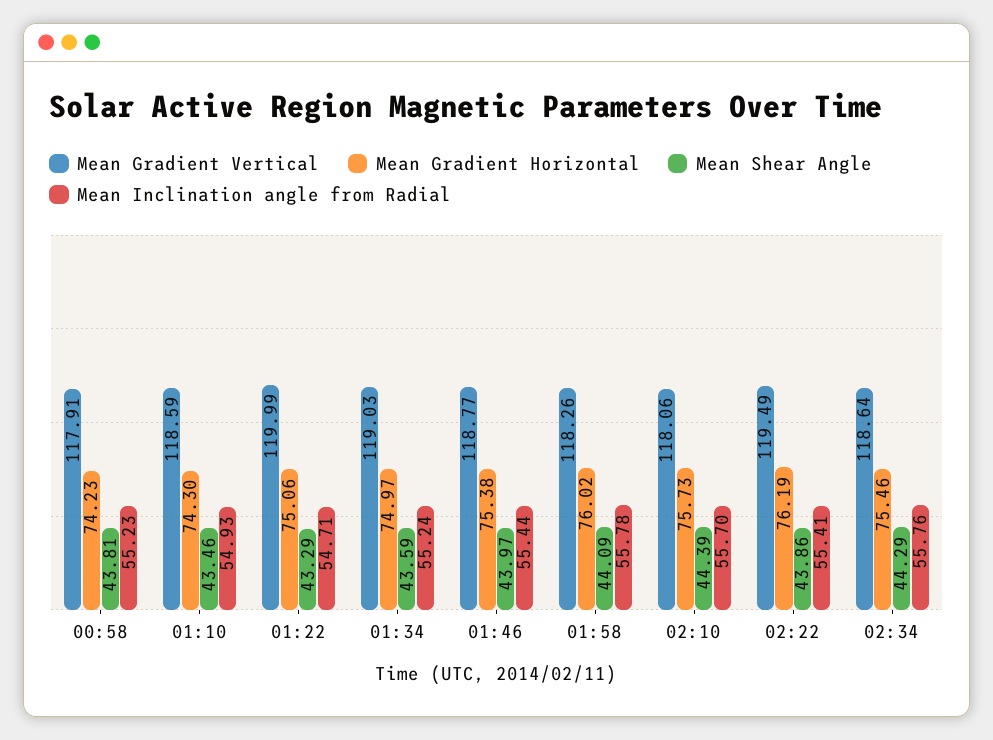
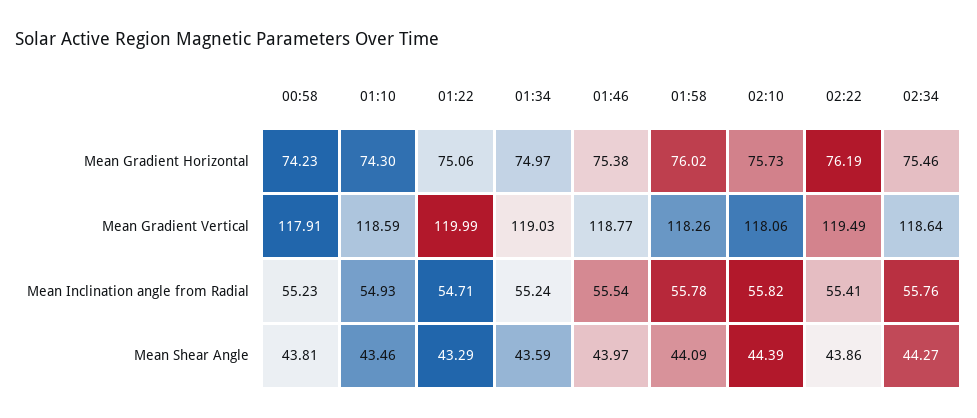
  {
    "Mean Gradient Vertical": {
      "00:58": 117.91,
      "01:10": 118.59,
      "01:22": 119.99,
      "01:34": 119.03,
      "01:46": 118.77,
      "01:58": 118.26,
      "02:10": 118.06,
      "02:22": 119.49,
      "02:34": 118.64
    },
    "Mean Gradient Horizontal": {
      "00:58": 74.23,
      "01:10": 74.3,
      "01:22": 75.06,
      "01:34": 74.97,
      "01:46": 75.38,
      "01:58": 76.02,
      "02:10": 75.73,
      "02:22": 76.19,
      "02:34": 75.46
    },
    "Mean Shear Angle": {
      "00:58": 43.81,
      "01:10": 43.46,
      "01:22": 43.29,
      "01:34": 43.59,
      "01:46": 43.97,
      "01:58": 44.09,
      "02:10": 44.39,
      "02:22": 43.86,
-     "02:34": 44.29
+     "02:34": 44.27
    },
    "Mean Inclination angle from Radial": {
      "00:58": 55.23,
      "01:10": 54.93,
      "01:22": 54.71,
      "01:34": 55.24,
-     "01:46": 55.44,
+     "01:46": 55.54,
      "01:58": 55.78,
-     "02:10": 55.7,
+     "02:10": 55.82,
      "02:22": 55.41,
      "02:34": 55.76
    }
  }

